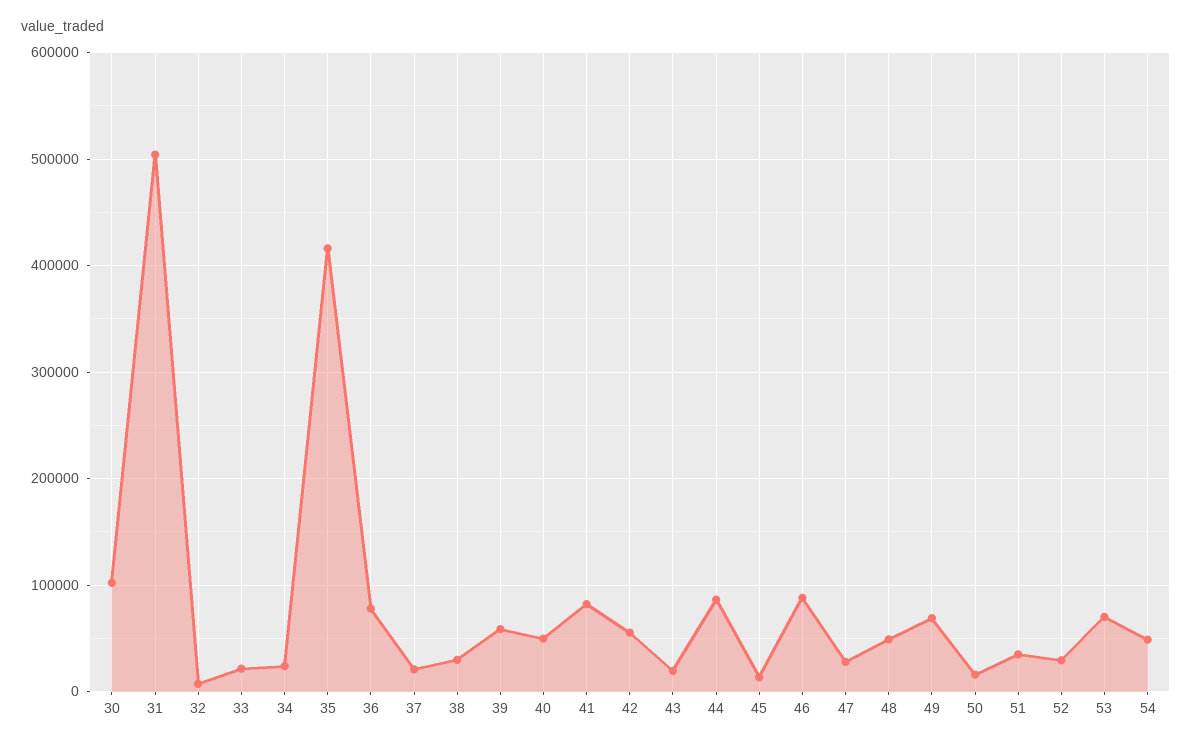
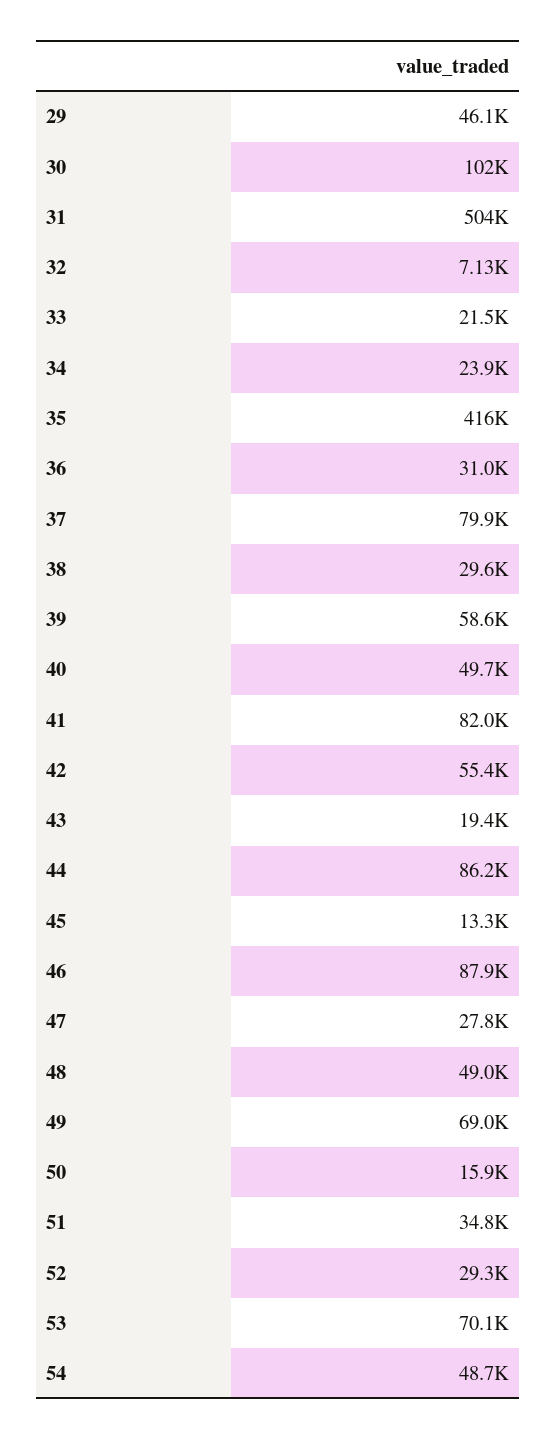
  {
    "30": 102000,
    "31": 504000,
    "32": 7130,
    "33": 21500,
    "34": 23900,
    "35": 416000,
-   "36": 80000,
+   "36": 31000,
-   "37": 20000,
+   "37": 79900,
    "38": 29600,
    "39": 58600,
    "40": 49700,
    "41": 82000,
    "42": 55400,
    "43": 19400,
    "44": 86200,
    "45": 13300,
    "46": 87900,
    "47": 27800,
    "48": 49000,
    "49": 69000,
    "50": 15900,
    "51": 34800,
    "52": 29300,
    "53": 70100,
-   "54": 48700
+   "54": 48700,
+   "29": 46100
  }

